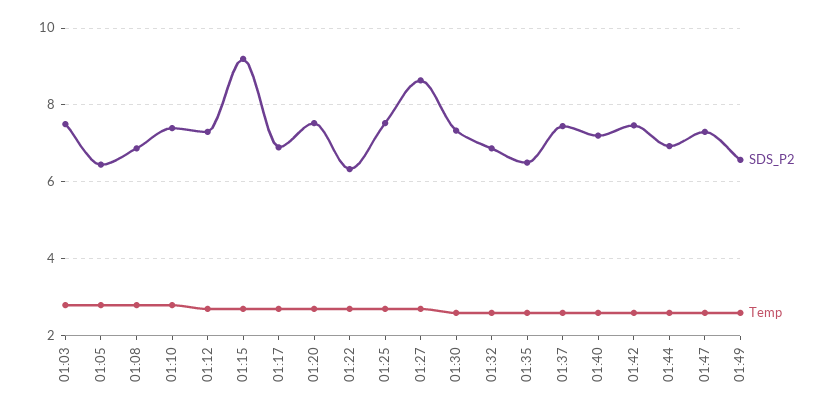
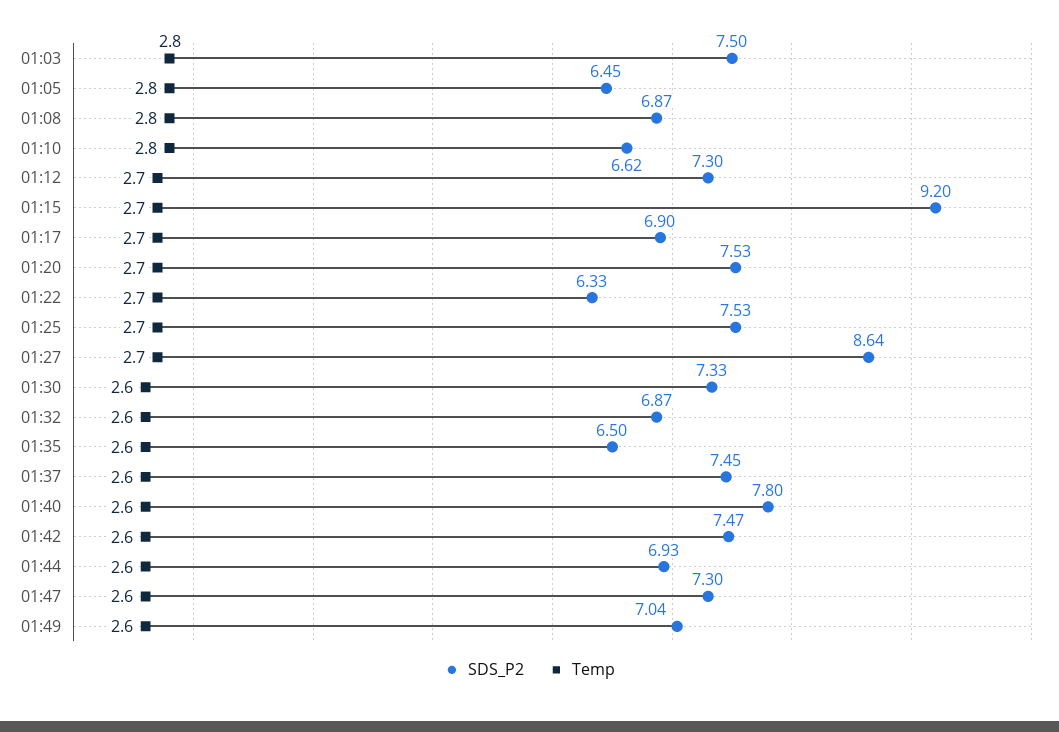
  {
    "SDS_P2": {
      "01:03": 7.5,
      "01:05": 6.45,
      "01:08": 6.87,
-     "01:10": 7.4,
+     "01:10": 6.62,
      "01:12": 7.3,
      "01:15": 9.2,
      "01:17": 6.9,
      "01:20": 7.53,
      "01:22": 6.33,
      "01:25": 7.53,
      "01:27": 8.64,
      "01:30": 7.33,
      "01:32": 6.87,
      "01:35": 6.5,
      "01:37": 7.45,
-     "01:40": 7.2,
+     "01:40": 7.8,
      "01:42": 7.47,
      "01:44": 6.93,
      "01:47": 7.3,
-     "01:49": 6.6
+     "01:49": 7.04
    },
    "Temp": {
      "01:03": 2.8,
      "01:05": 2.8,
      "01:08": 2.8,
      "01:10": 2.8,
      "01:12": 2.7,
      "01:15": 2.7,
      "01:17": 2.7,
      "01:20": 2.7,
      "01:22": 2.7,
      "01:25": 2.7,
      "01:27": 2.7,
      "01:30": 2.6,
      "01:32": 2.6,
      "01:35": 2.6,
      "01:37": 2.6,
      "01:40": 2.6,
      "01:42": 2.6,
      "01:44": 2.6,
      "01:47": 2.6,
      "01:49": 2.6
    }
  }

